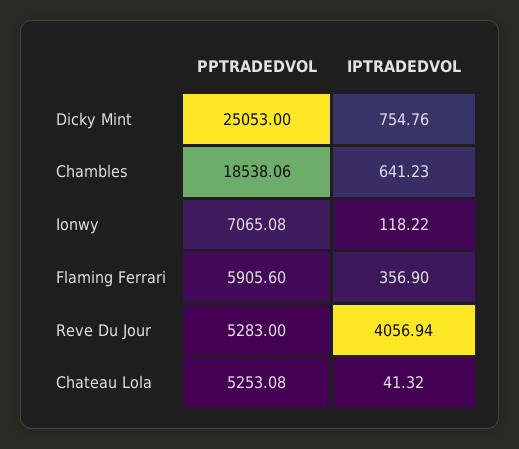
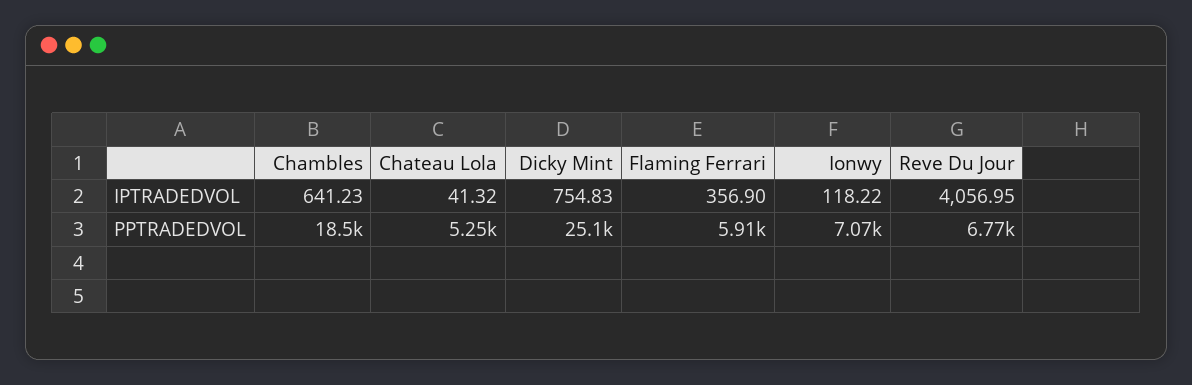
  {
    "PPTRADEDVOL": {
      "Dicky Mint": 25053,
      "Chambles": 18538.06,
      "Ionwy": 7065.08,
      "Flaming Ferrari": 5905.6,
-     "Reve Du Jour": 5283,
+     "Reve Du Jour": 6770,
      "Chateau Lola": 5253.08
    },
    "IPTRADEDVOL": {
-     "Dicky Mint": 754.76,
+     "Dicky Mint": 754.83,
      "Chambles": 641.23,
      "Ionwy": 118.22,
      "Flaming Ferrari": 356.9,
-     "Reve Du Jour": 4056.94,
+     "Reve Du Jour": 4056.95,
      "Chateau Lola": 41.32
    }
  }

